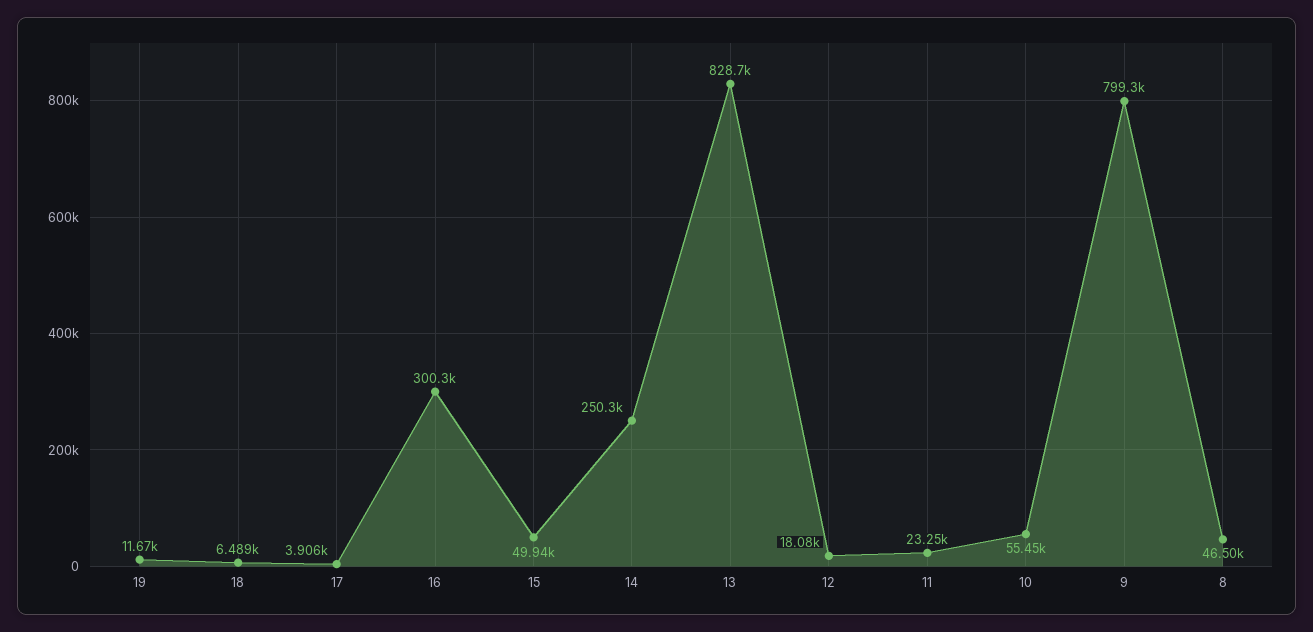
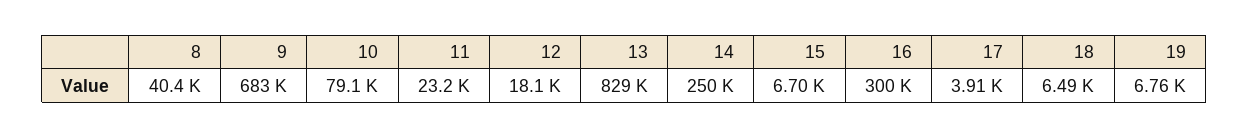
  {
-   "19": 11670,
+   "19": 6760,
    "18": 6489,
    "17": 3906,
    "16": 300300,
-   "15": 49940,
+   "15": 6700,
    "14": 250300,
    "13": 828700,
    "12": 18080,
    "11": 23250,
-   "10": 55450,
+   "10": 79100,
-   "9": 799300,
+   "9": 683000,
-   "8": 46500
+   "8": 40400
  }

